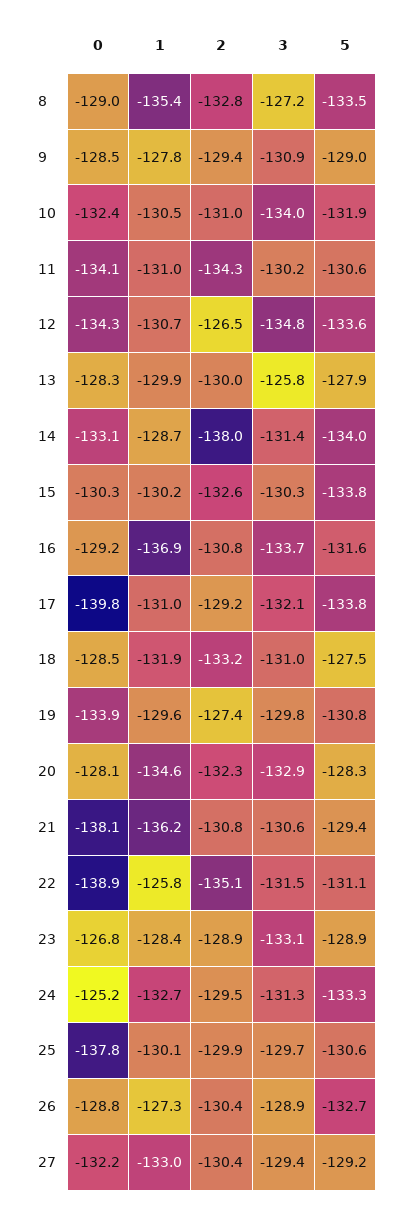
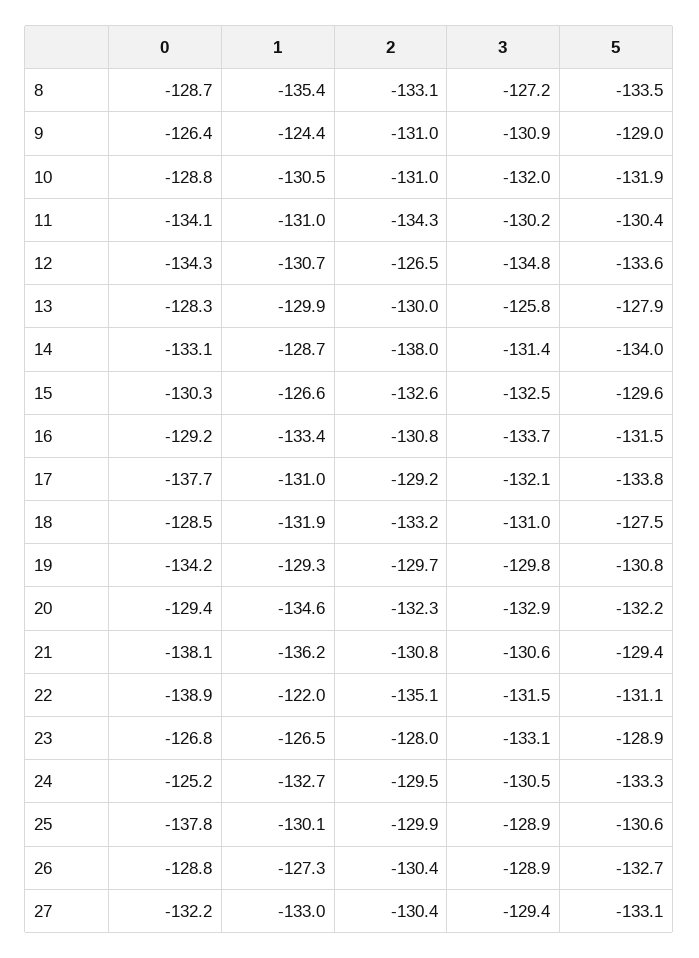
  {
    "0": {
-     "8": -129,
+     "8": -128.7,
-     "9": -128.5,
+     "9": -126.4,
-     "10": -132.4,
+     "10": -128.8,
      "11": -134.1,
      "12": -134.3,
      "13": -128.3,
      "14": -133.1,
      "15": -130.3,
      "16": -129.2,
-     "17": -139.8,
+     "17": -137.7,
      "18": -128.5,
-     "19": -133.9,
+     "19": -134.2,
-     "20": -128.1,
+     "20": -129.4,
      "21": -138.1,
      "22": -138.9,
      "23": -126.8,
      "24": -125.2,
      "25": -137.8,
      "26": -128.8,
      "27": -132.2
    },
    "1": {
      "8": -135.4,
-     "9": -127.8,
+     "9": -124.4,
      "10": -130.5,
      "11": -131,
      "12": -130.7,
      "13": -129.9,
      "14": -128.7,
-     "15": -130.2,
+     "15": -126.6,
-     "16": -136.9,
+     "16": -133.4,
      "17": -131,
      "18": -131.9,
-     "19": -129.6,
+     "19": -129.3,
      "20": -134.6,
      "21": -136.2,
-     "22": -125.8,
+     "22": -122,
-     "23": -128.4,
+     "23": -126.5,
      "24": -132.7,
      "25": -130.1,
      "26": -127.3,
      "27": -133
    },
    "2": {
-     "8": -132.8,
+     "8": -133.1,
-     "9": -129.4,
+     "9": -131,
      "10": -131,
      "11": -134.3,
      "12": -126.5,
      "13": -130,
      "14": -138,
      "15": -132.6,
      "16": -130.8,
      "17": -129.2,
      "18": -133.2,
-     "19": -127.4,
+     "19": -129.7,
      "20": -132.3,
      "21": -130.8,
      "22": -135.1,
-     "23": -128.9,
+     "23": -128,
      "24": -129.5,
      "25": -129.9,
      "26": -130.4,
      "27": -130.4
    },
    "3": {
      "8": -127.2,
      "9": -130.9,
-     "10": -134,
+     "10": -132,
      "11": -130.2,
      "12": -134.8,
      "13": -125.8,
      "14": -131.4,
-     "15": -130.3,
+     "15": -132.5,
      "16": -133.7,
      "17": -132.1,
      "18": -131,
      "19": -129.8,
      "20": -132.9,
      "21": -130.6,
      "22": -131.5,
      "23": -133.1,
-     "24": -131.3,
+     "24": -130.5,
-     "25": -129.7,
+     "25": -128.9,
      "26": -128.9,
      "27": -129.4
    },
    "5": {
      "8": -133.5,
      "9": -129,
      "10": -131.9,
-     "11": -130.6,
+     "11": -130.4,
      "12": -133.6,
      "13": -127.9,
      "14": -134,
-     "15": -133.8,
+     "15": -129.6,
-     "16": -131.6,
+     "16": -131.5,
      "17": -133.8,
      "18": -127.5,
      "19": -130.8,
-     "20": -128.3,
+     "20": -132.2,
      "21": -129.4,
      "22": -131.1,
      "23": -128.9,
      "24": -133.3,
      "25": -130.6,
      "26": -132.7,
-     "27": -129.2
+     "27": -133.1
    }
  }

